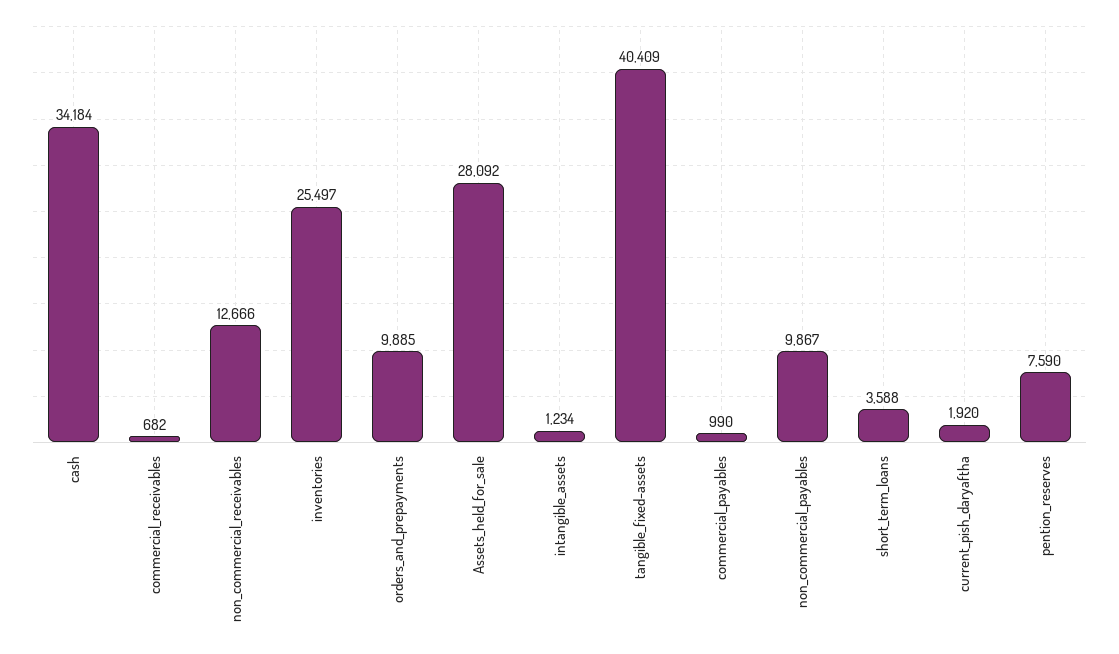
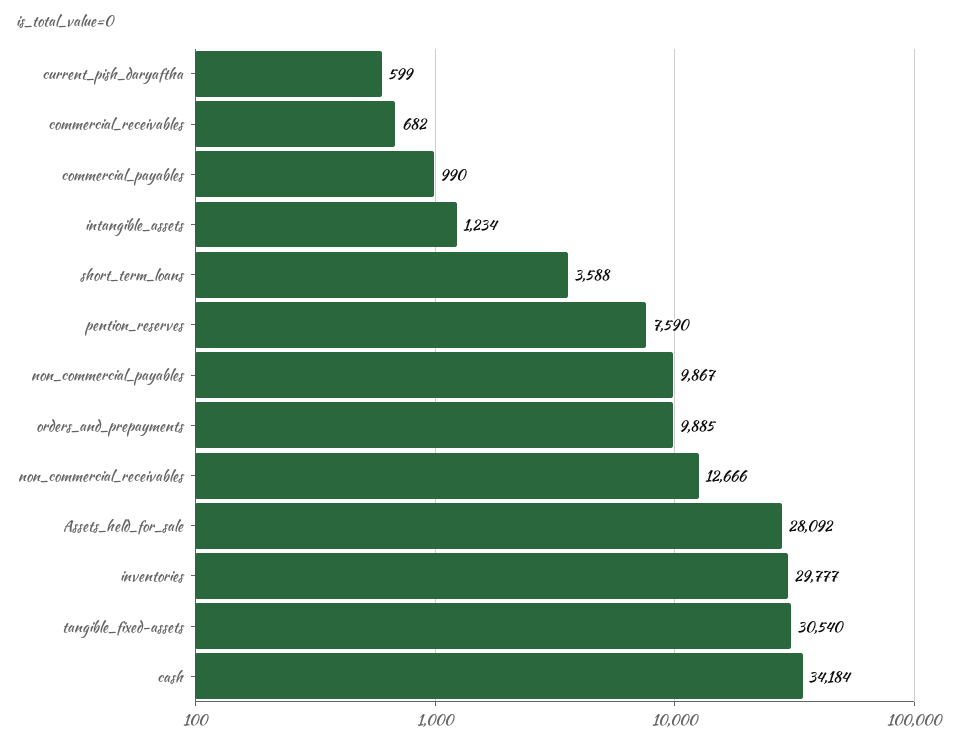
  {
    "cash": 34184,
    "commercial_receivables": 682,
    "non_commercial_receivables": 12666,
-   "inventories": 25497,
+   "inventories": 29777,
    "orders_and_prepayments": 9885,
    "Assets_held_for_sale": 28092,
    "intangible_assets": 1234,
-   "tangible_fixed-assets": 40409,
+   "tangible_fixed-assets": 30540,
    "commercial_payables": 990,
    "non_commercial_payables": 9867,
    "short_term_loans": 3588,
-   "current_pish_daryaftha": 1920,
+   "current_pish_daryaftha": 599,
    "pention_reserves": 7590
  }

